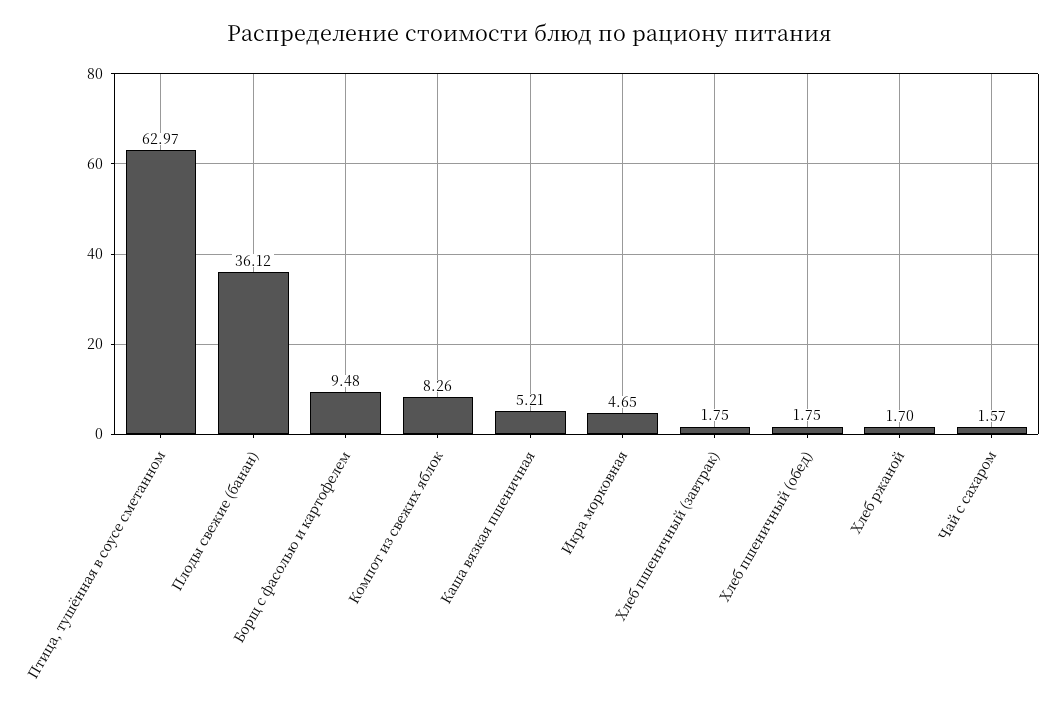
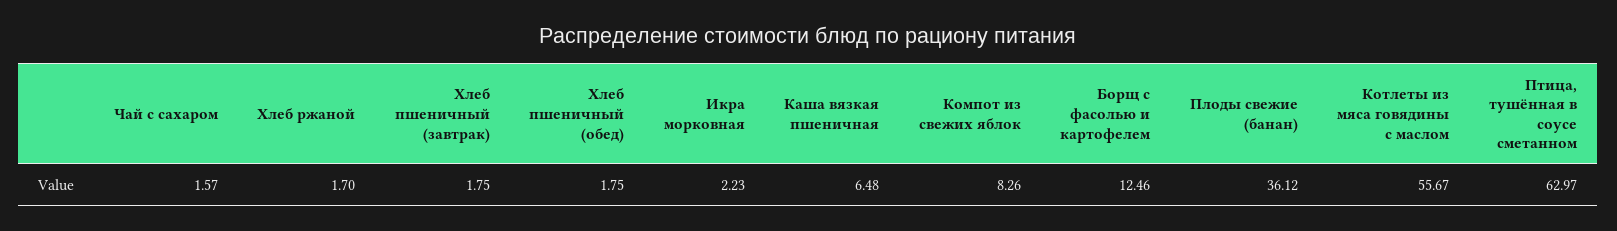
  {
    "Птица, тушённая в соусе сметанном": 62.97,
    "Плоды свежие (банан)": 36.12,
-   "Борщ с фасолью и картофелем": 9.48,
+   "Борщ с фасолью и картофелем": 12.46,
    "Компот из свежих яблок": 8.26,
-   "Каша вязкая пшеничная": 5.21,
+   "Каша вязкая пшеничная": 6.48,
-   "Икра морковная": 4.65,
+   "Икра морковная": 2.23,
    "Хлеб пшеничный (завтрак)": 1.75,
    "Хлеб пшеничный (обед)": 1.75,
    "Хлеб ржаной": 1.7,
-   "Чай с сахаром": 1.57
+   "Чай с сахаром": 1.57,
+   "Котлеты из мяса говядины с маслом": 55.67
  }

